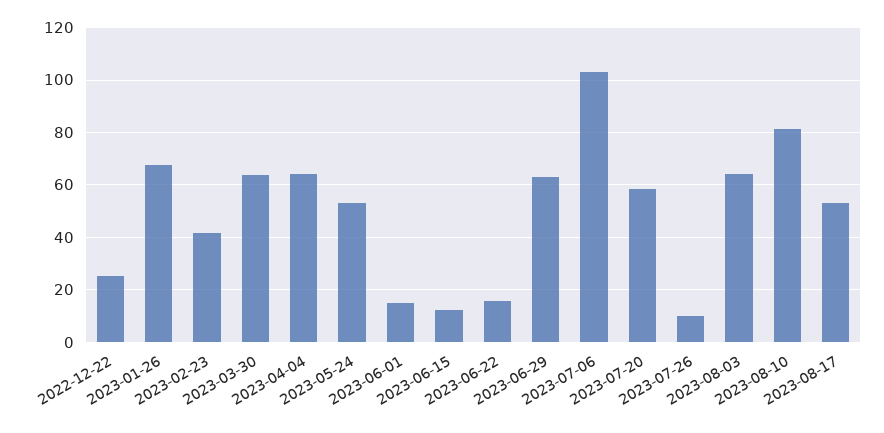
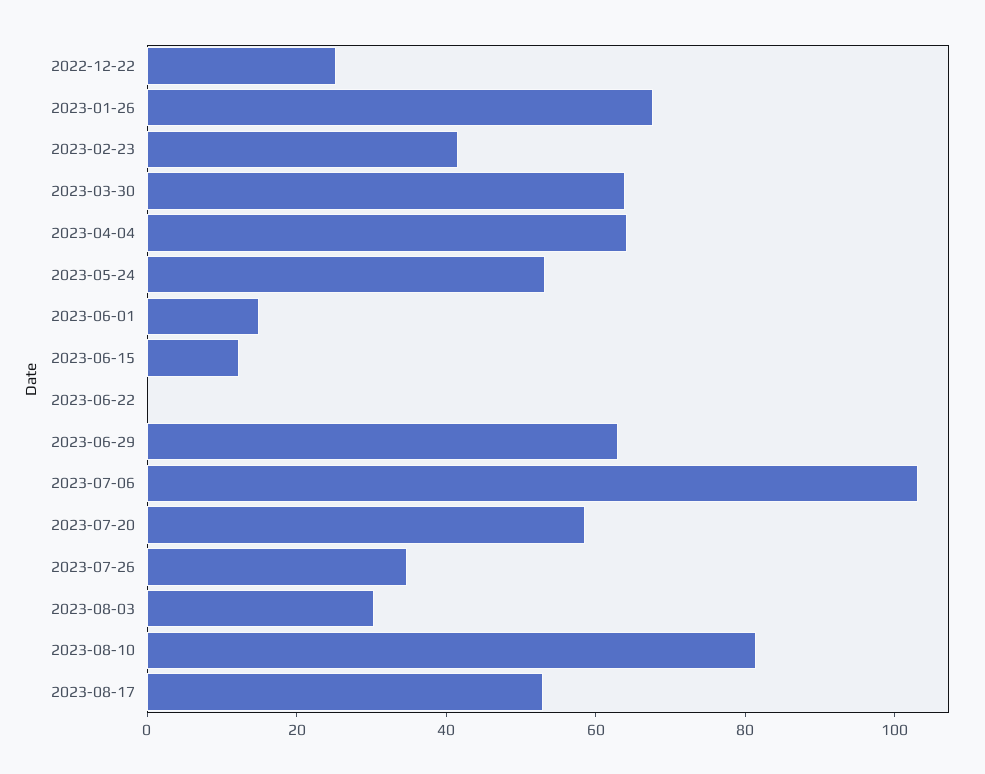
  {
    "2022-12-22": 25,
    "2023-01-26": 67.5,
    "2023-02-23": 42.5,
    "2023-03-30": 65,
    "2023-04-04": 65,
    "2023-05-24": 52.5,
    "2023-06-01": 15,
    "2023-06-15": 12.5,
-   "2023-06-22": 15,
+   "2023-06-22": 0,
    "2023-06-29": 62.5,
    "2023-07-06": 102.5,
    "2023-07-20": 57.5,
-   "2023-07-26": 10,
+   "2023-07-26": 35,
-   "2023-08-03": 65,
+   "2023-08-03": 30,
    "2023-08-10": 82.5,
    "2023-08-17": 52.5
  }

